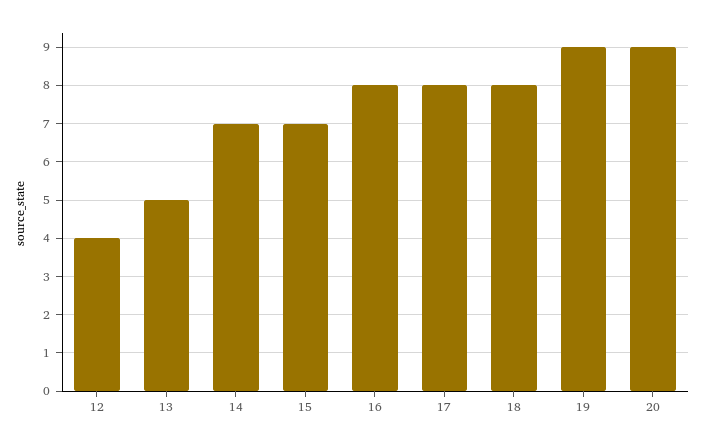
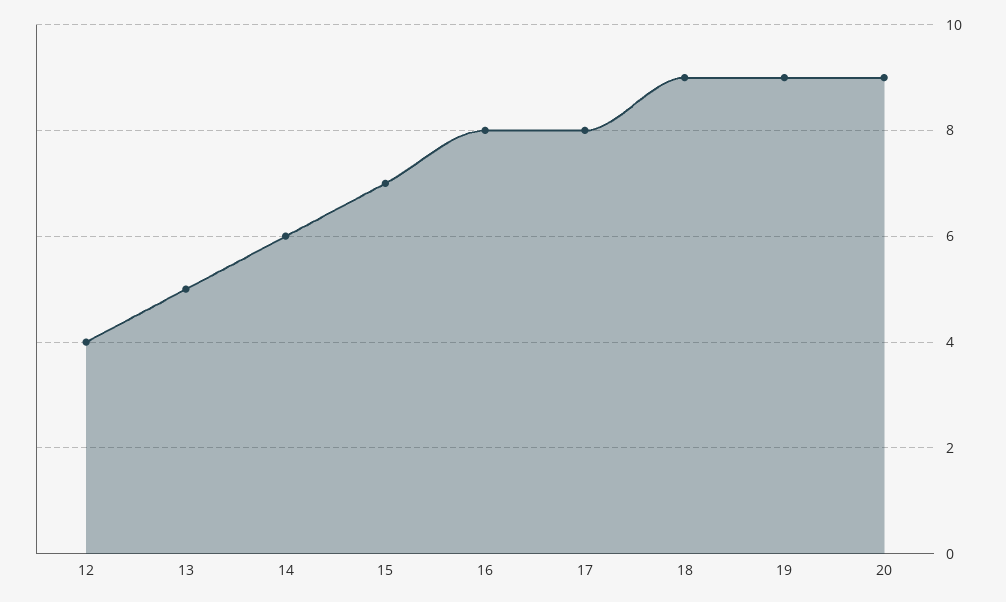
  {
    "12": 4,
    "13": 5,
-   "14": 7,
+   "14": 6,
    "15": 7,
    "16": 8,
    "17": 8,
-   "18": 8,
+   "18": 9,
    "19": 9,
    "20": 9
  }

